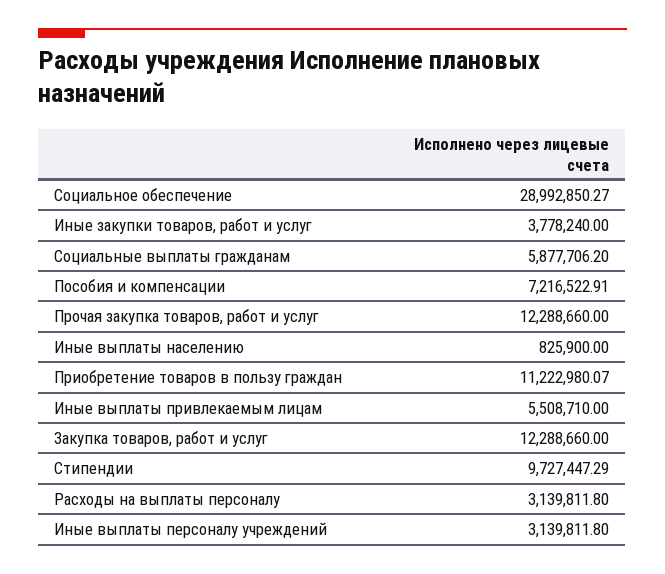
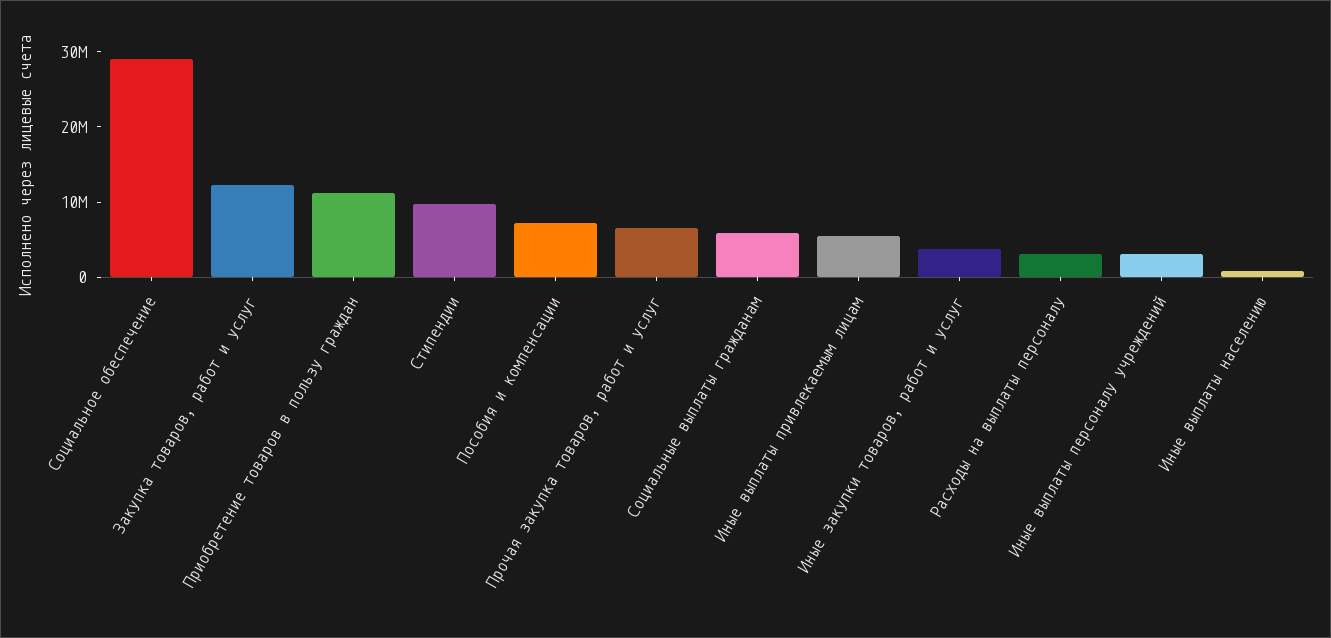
  {
    "Социальное обеспечение": 28992850.27,
    "Иные закупки товаров, работ и услуг": 3778240,
    "Социальные выплаты гражданам": 5877706.2,
    "Пособия и компенсации": 7216522.91,
-   "Прочая закупка товаров, работ и услуг": 12288660,
+   "Прочая закупка товаров, работ и услуг": 6000000,
    "Иные выплаты населению": 825900,
    "Приобретение товаров в пользу граждан": 11222980.07,
    "Иные выплаты привлекаемым лицам": 5508710,
    "Закупка товаров, работ и услуг": 12288660,
    "Стипендии": 9727447.29,
    "Расходы на выплаты персоналу": 3139811.8,
    "Иные выплаты персоналу учреждений": 3139811.8
  }

